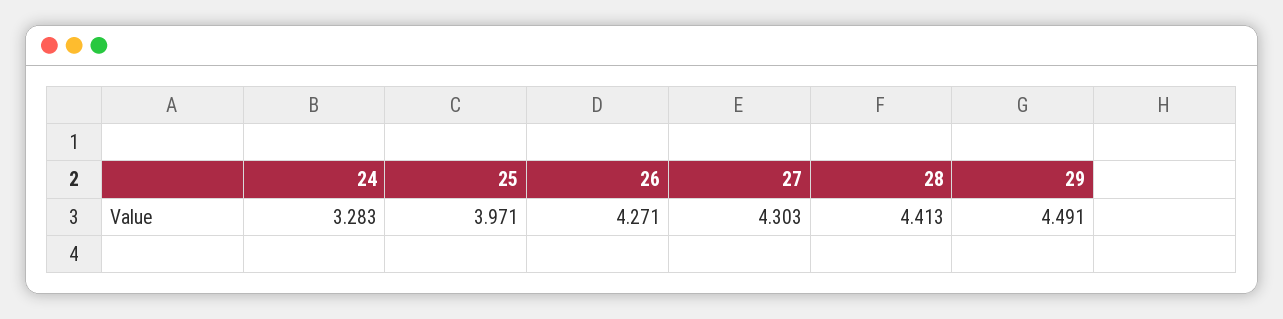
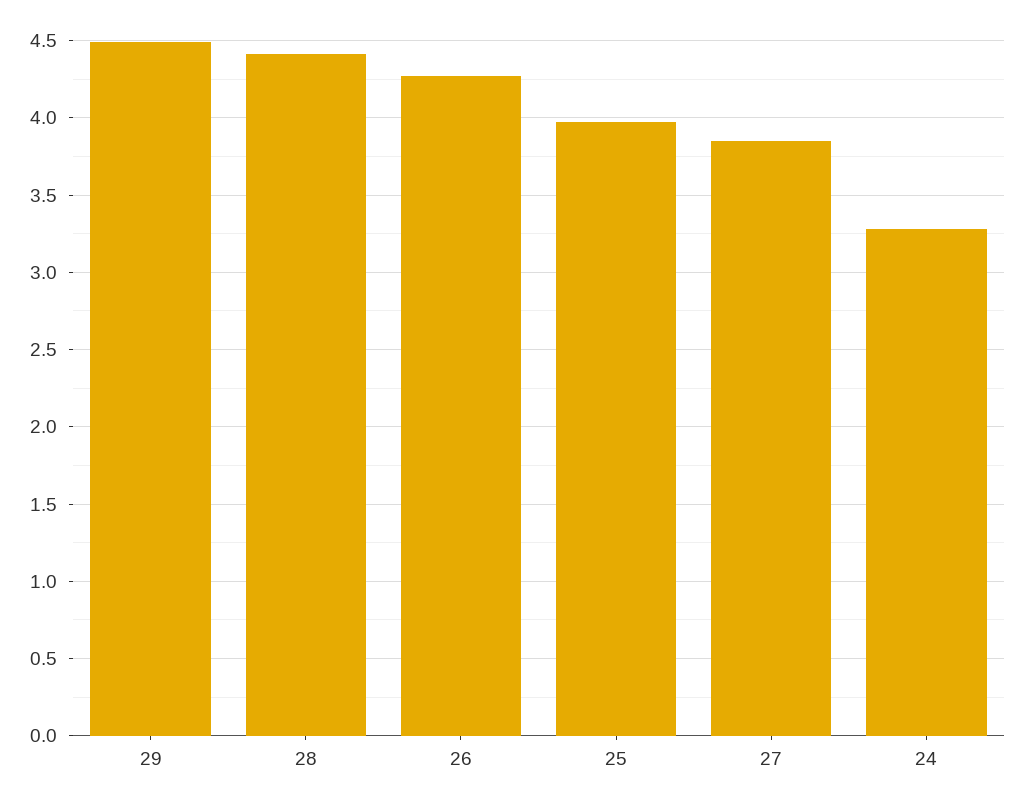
  {
    "24": 3.283,
    "25": 3.971,
    "26": 4.271,
-   "27": 4.303,
+   "27": 3.85,
    "28": 4.413,
    "29": 4.491
  }

